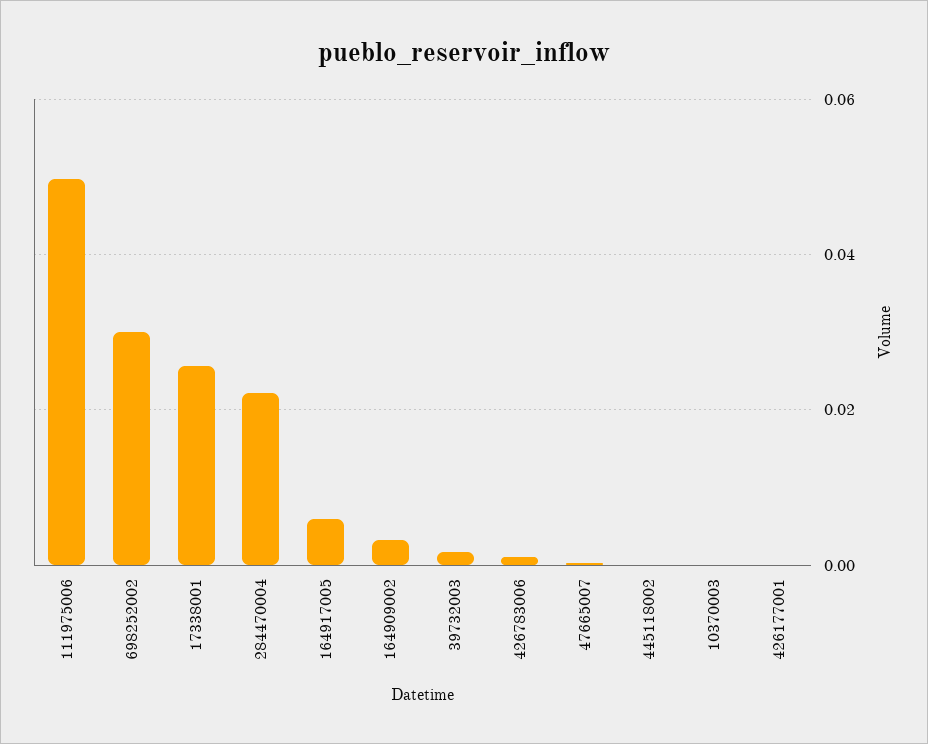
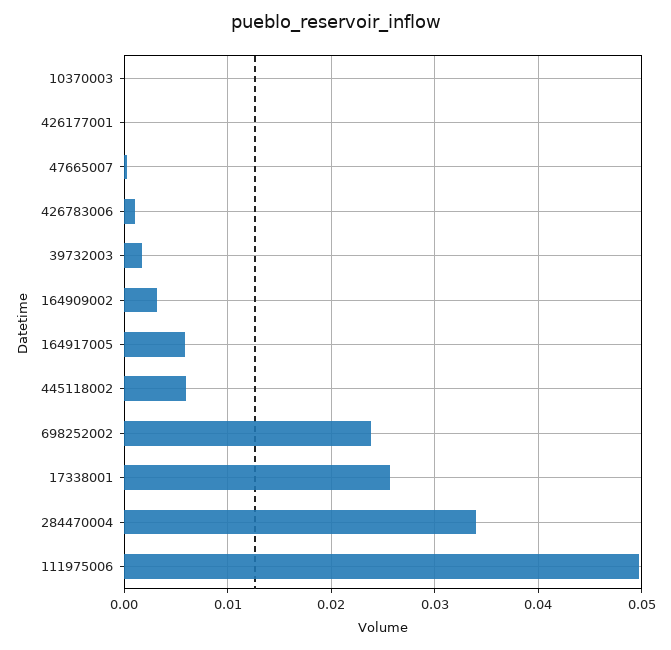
  {
    "111975006": 0.05,
-   "698252002": 0.03,
+   "698252002": 0.024,
    "17338001": 0.026,
-   "284470004": 0.022,
+   "284470004": 0.034,
    "164917005": 0.006,
    "164909002": 0.003,
    "39732003": 0.002,
    "426783006": 0.001,
    "47665007": 0,
-   "445118002": 0,
+   "445118002": 0.006,
    "10370003": 0,
    "426177001": 0
  }

